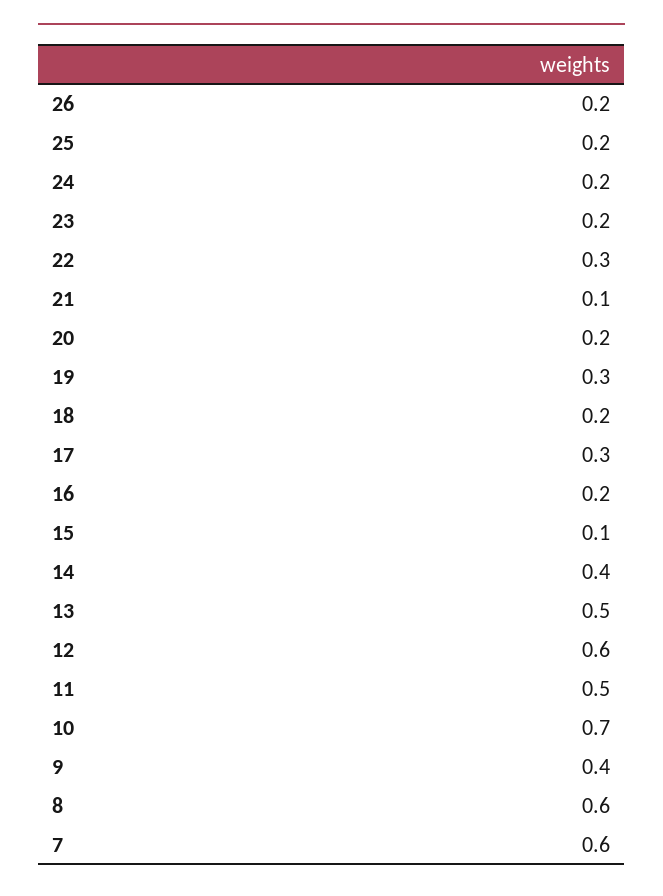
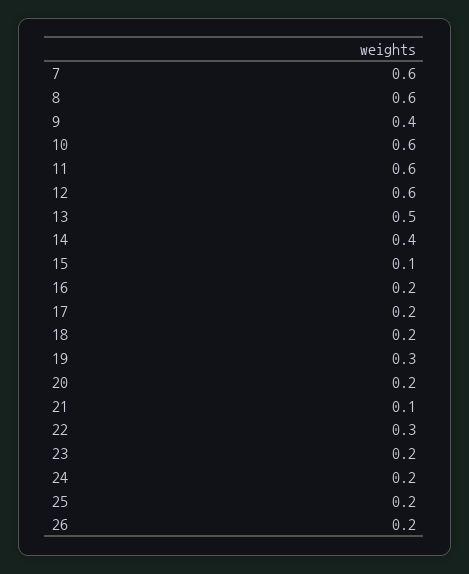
  {
    "26": 0.2,
    "25": 0.2,
    "24": 0.2,
    "23": 0.2,
    "22": 0.3,
    "21": 0.1,
    "20": 0.2,
    "19": 0.3,
    "18": 0.2,
-   "17": 0.3,
+   "17": 0.2,
    "16": 0.2,
    "15": 0.1,
    "14": 0.4,
    "13": 0.5,
    "12": 0.6,
-   "11": 0.5,
+   "11": 0.6,
-   "10": 0.7,
+   "10": 0.6,
    "9": 0.4,
    "8": 0.6,
    "7": 0.6
  }

